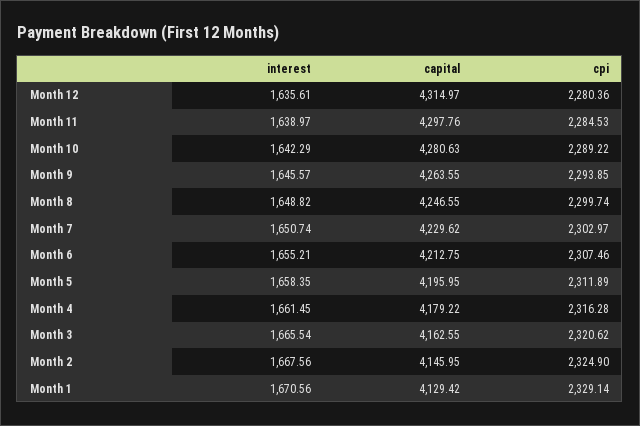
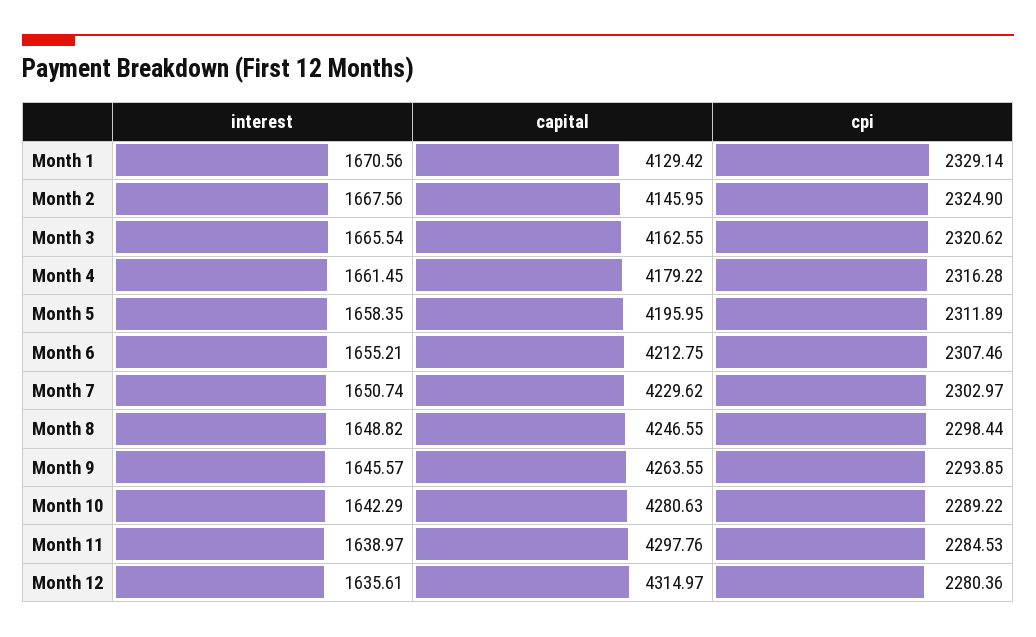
  {
    "interest": {
      "Month 12": 1635.61,
      "Month 11": 1638.97,
      "Month 10": 1642.29,
      "Month 9": 1645.57,
      "Month 8": 1648.82,
      "Month 7": 1650.74,
      "Month 6": 1655.21,
      "Month 5": 1658.35,
      "Month 4": 1661.45,
      "Month 3": 1665.54,
      "Month 2": 1667.56,
      "Month 1": 1670.56
    },
    "capital": {
      "Month 12": 4314.97,
      "Month 11": 4297.76,
      "Month 10": 4280.63,
      "Month 9": 4263.55,
      "Month 8": 4246.55,
      "Month 7": 4229.62,
      "Month 6": 4212.75,
      "Month 5": 4195.95,
      "Month 4": 4179.22,
      "Month 3": 4162.55,
      "Month 2": 4145.95,
      "Month 1": 4129.42
    },
    "cpi": {
      "Month 12": 2280.36,
      "Month 11": 2284.53,
      "Month 10": 2289.22,
      "Month 9": 2293.85,
-     "Month 8": 2299.74,
+     "Month 8": 2298.44,
      "Month 7": 2302.97,
      "Month 6": 2307.46,
      "Month 5": 2311.89,
      "Month 4": 2316.28,
      "Month 3": 2320.62,
      "Month 2": 2324.9,
      "Month 1": 2329.14
    }
  }

